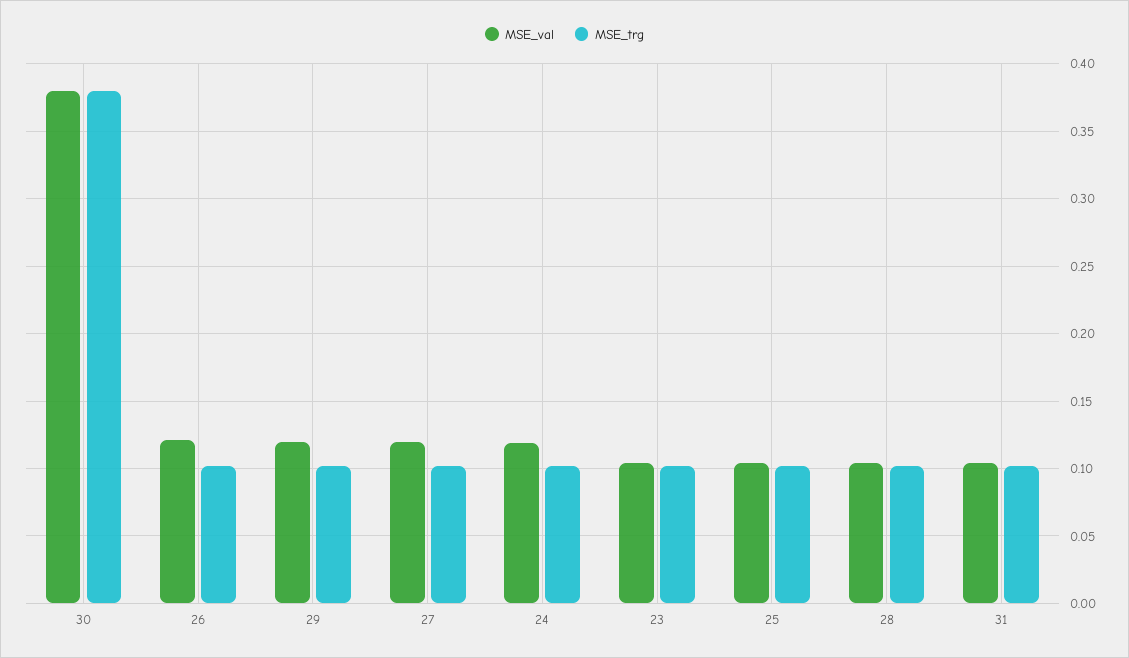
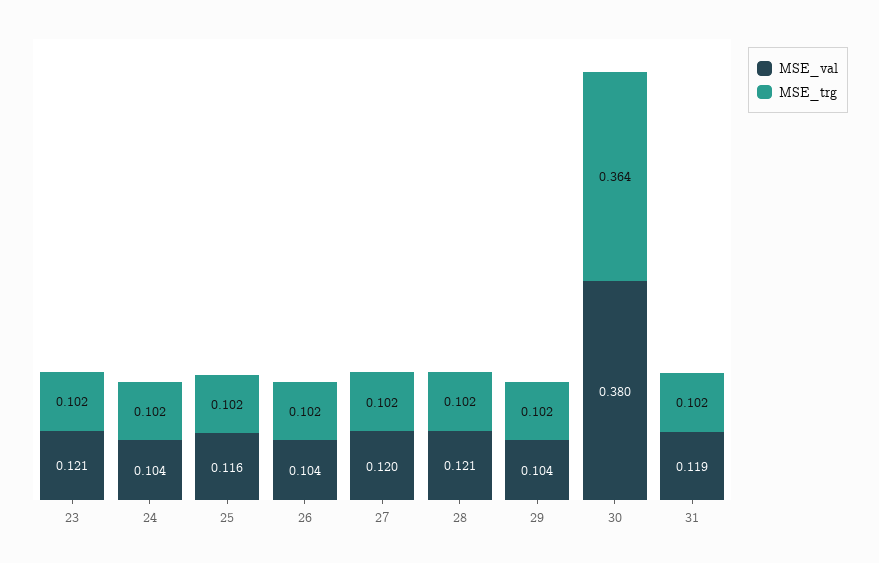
  {
    "MSE_val": {
      "30": 0.38,
-     "26": 0.12,
+     "26": 0.104,
-     "29": 0.12,
+     "29": 0.104,
      "27": 0.12,
-     "24": 0.12,
+     "24": 0.104,
-     "23": 0.105,
+     "23": 0.121,
-     "25": 0.105,
+     "25": 0.116,
-     "28": 0.105,
+     "28": 0.121,
-     "31": 0.105
+     "31": 0.119
    },
    "MSE_trg": {
-     "30": 0.38,
+     "30": 0.364,
      "26": 0.102,
      "29": 0.102,
      "27": 0.102,
      "24": 0.102,
      "23": 0.102,
      "25": 0.102,
      "28": 0.102,
      "31": 0.102
    }
  }

